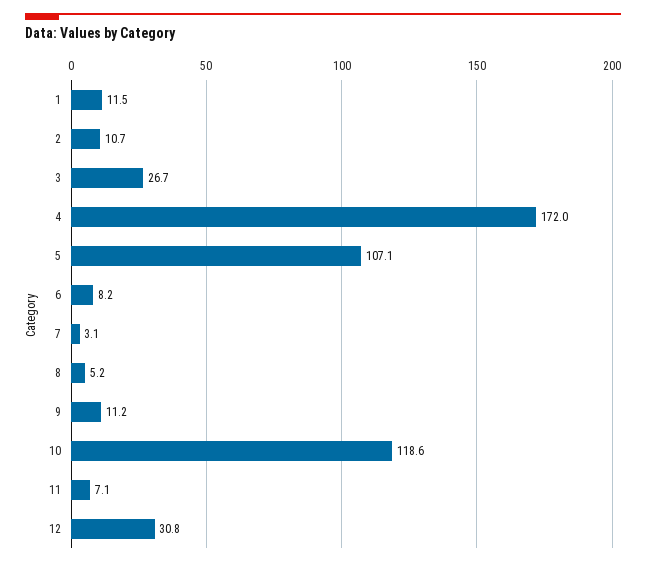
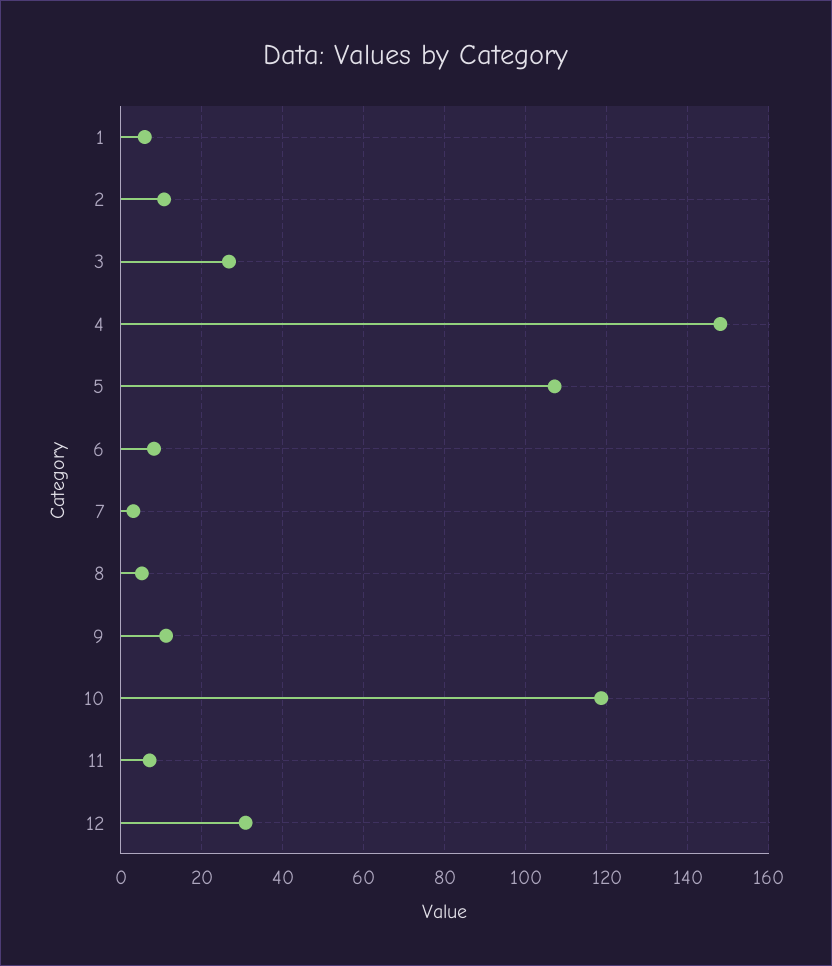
  {
-   "1": 11.5,
+   "1": 6,
    "2": 10.7,
    "3": 26.7,
-   "4": 172,
+   "4": 148,
    "5": 107.1,
    "6": 8.2,
    "7": 3.1,
    "8": 5.2,
    "9": 11.2,
    "10": 118.6,
    "11": 7.1,
    "12": 30.8
  }

